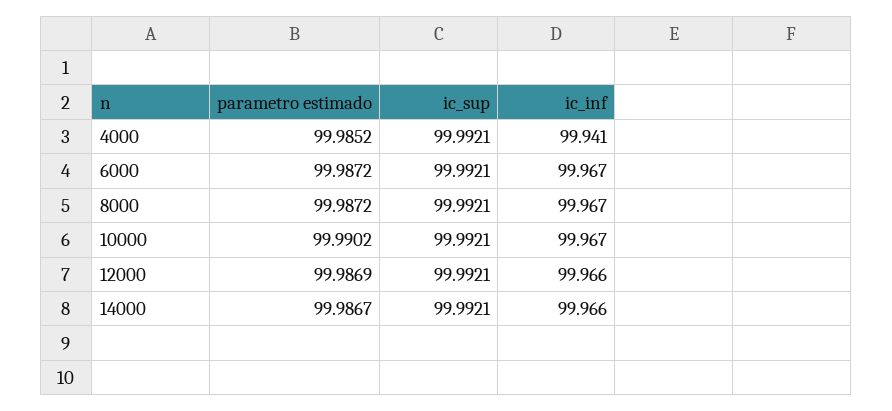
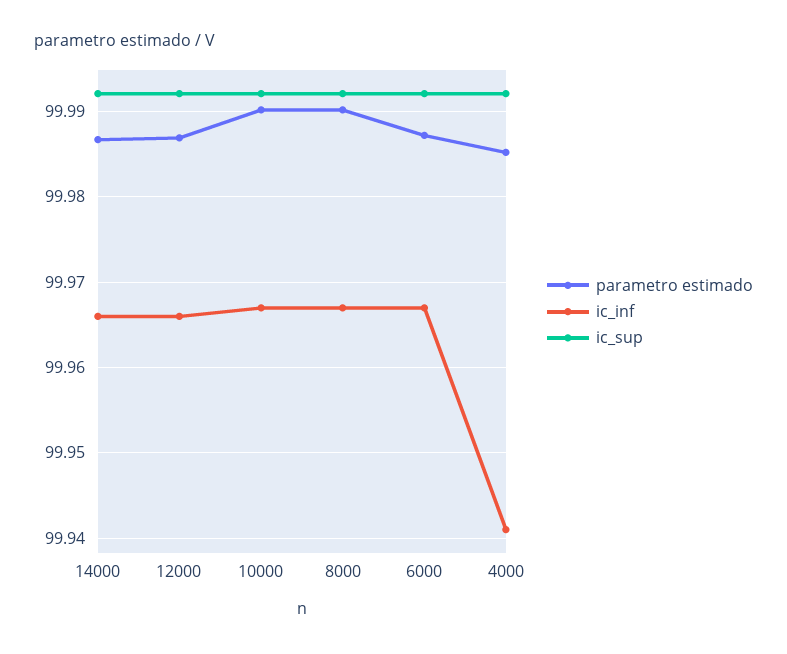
  {
    "parametro estimado": {
      "4000": 99.9852,
      "6000": 99.9872,
-     "8000": 99.9872,
+     "8000": 99.99,
      "10000": 99.9902,
      "12000": 99.9869,
      "14000": 99.9867
    },
    "ic_sup": {
      "4000": 99.9921,
      "6000": 99.9921,
      "8000": 99.9921,
      "10000": 99.9921,
      "12000": 99.9921,
      "14000": 99.9921
    },
    "ic_inf": {
      "4000": 99.941,
      "6000": 99.967,
      "8000": 99.967,
      "10000": 99.967,
      "12000": 99.966,
      "14000": 99.966
    }
  }

